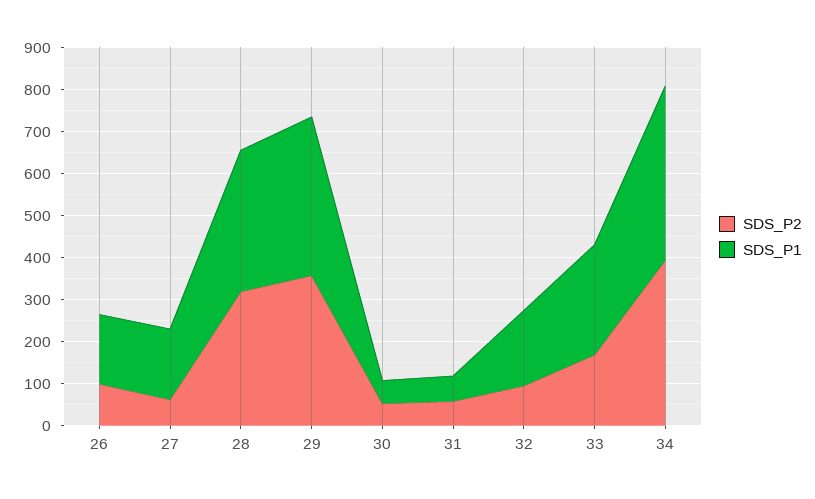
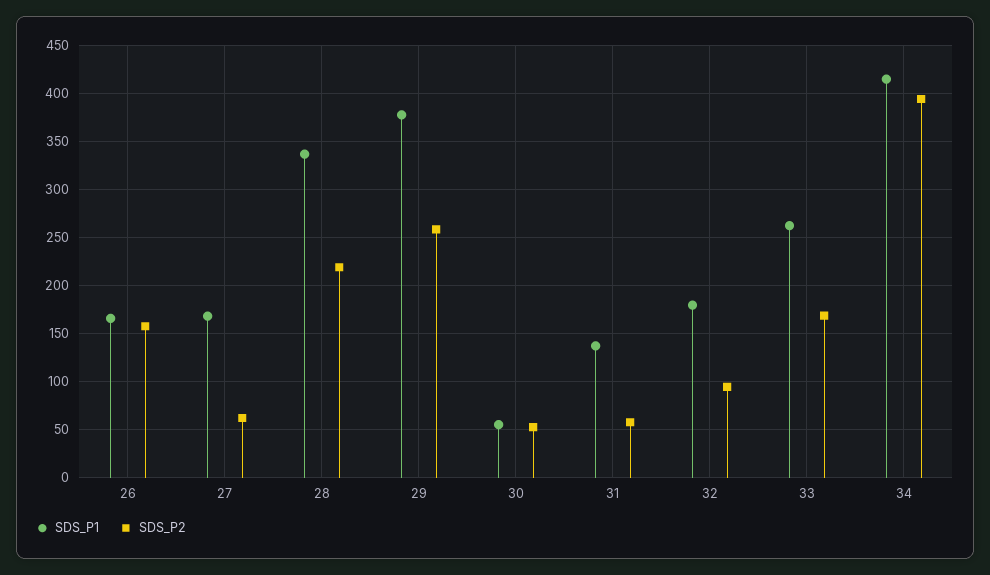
  {
    "SDS_P2": {
-     "26": 100,
+     "26": 160,
      "27": 60,
-     "28": 320,
+     "28": 220,
-     "29": 360,
+     "29": 260,
      "30": 50,
      "31": 60,
      "32": 90,
      "33": 170,
      "34": 390
    },
    "SDS_P1": {
      "26": 170,
      "27": 170,
      "28": 340,
      "29": 380,
      "30": 60,
-     "31": 60,
+     "31": 140,
      "32": 180,
      "33": 260,
      "34": 410
    }
  }

